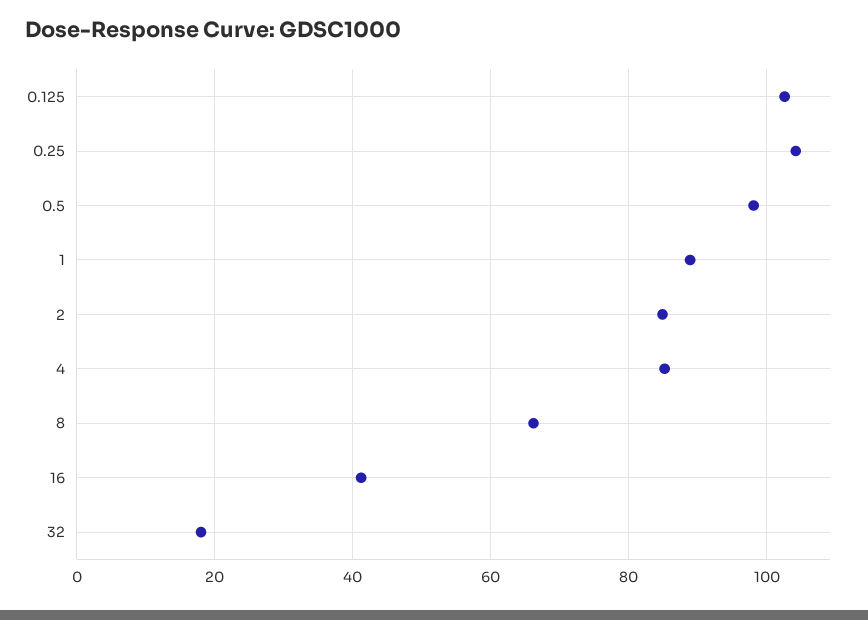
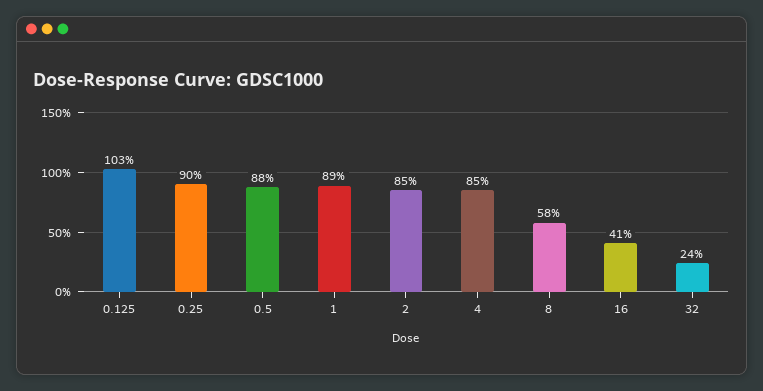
  {
    "0.125": 103,
-   "0.25": 104,
+   "0.25": 90,
-   "0.5": 98,
+   "0.5": 88,
    "1": 89,
    "2": 85,
    "4": 85,
-   "8": 66,
+   "8": 58,
    "16": 41,
-   "32": 18
+   "32": 24
  }

